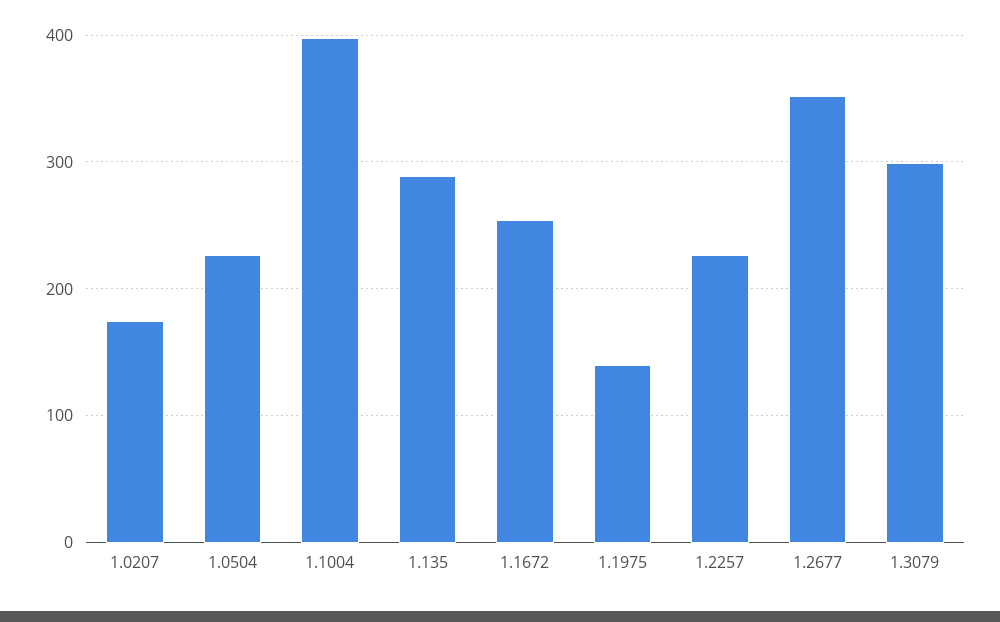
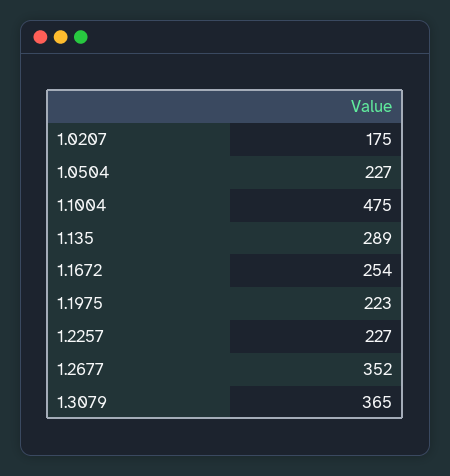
  {
    "1.0207": 175,
    "1.0504": 227,
-   "1.1004": 400,
+   "1.1004": 475,
    "1.135": 289,
    "1.1672": 254,
-   "1.1975": 140,
+   "1.1975": 223,
    "1.2257": 227,
    "1.2677": 352,
-   "1.3079": 300
+   "1.3079": 365
  }

